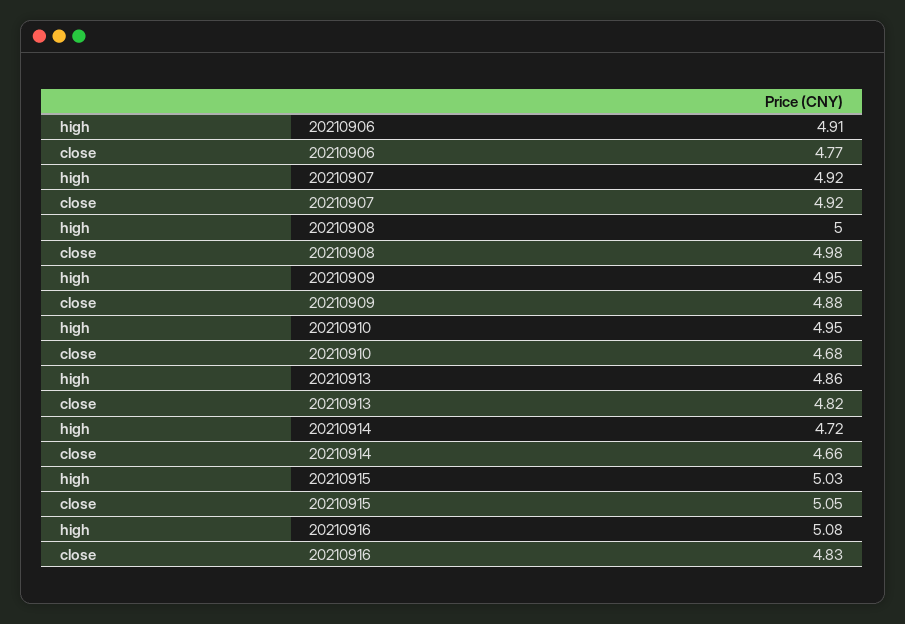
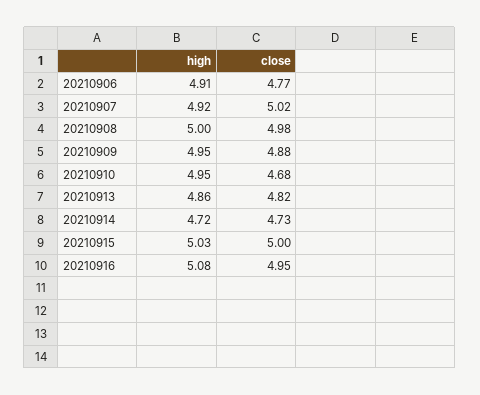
  {
    "high": {
      "20210906": 4.91,
      "20210907": 4.92,
      "20210908": 5,
      "20210909": 4.95,
      "20210910": 4.95,
      "20210913": 4.86,
      "20210914": 4.72,
      "20210915": 5.03,
      "20210916": 5.08
    },
    "close": {
      "20210906": 4.77,
-     "20210907": 4.92,
+     "20210907": 5.02,
      "20210908": 4.98,
      "20210909": 4.88,
      "20210910": 4.68,
      "20210913": 4.82,
-     "20210914": 4.66,
+     "20210914": 4.73,
-     "20210915": 5.05,
+     "20210915": 5,
-     "20210916": 4.83
+     "20210916": 4.95
    }
  }

